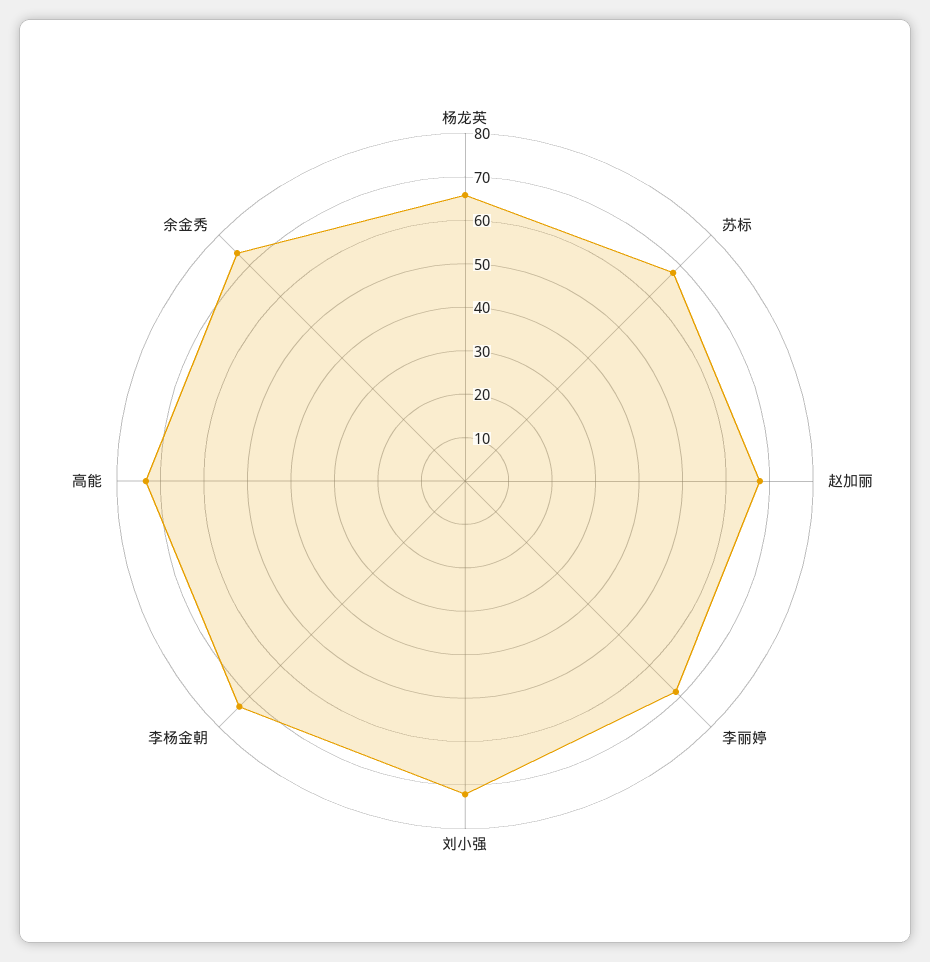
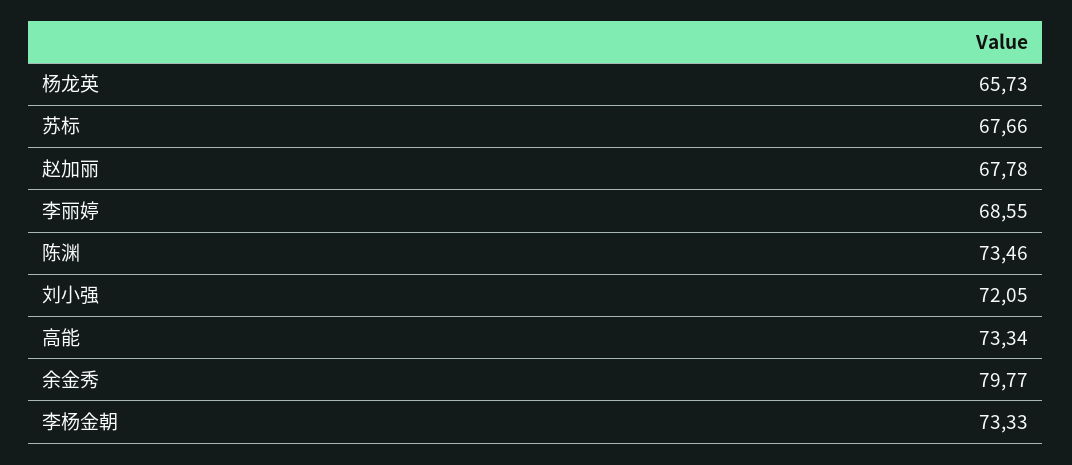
  {
    "杨龙英": 65.73,
    "苏标": 67.66,
    "赵加丽": 67.78,
    "李丽婷": 68.55,
    "刘小强": 72.05,
    "李杨金朝": 73.33,
    "高能": 73.34,
-   "余金秀": 74
+   "余金秀": 79.77,
+   "陈渊": 73.46
  }

